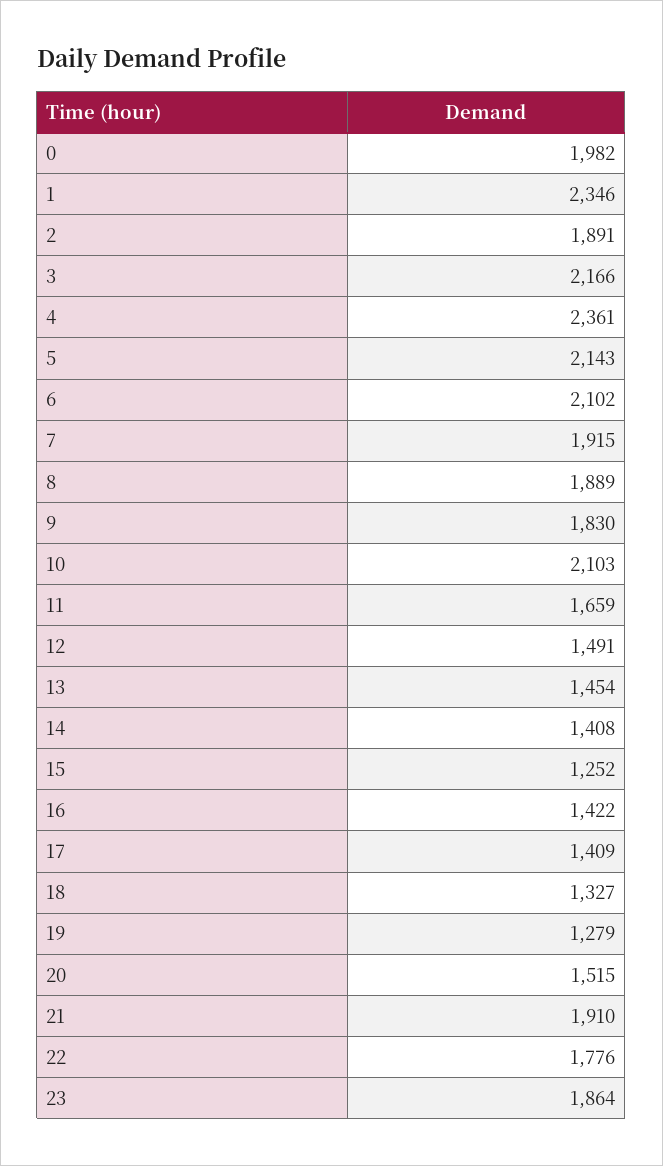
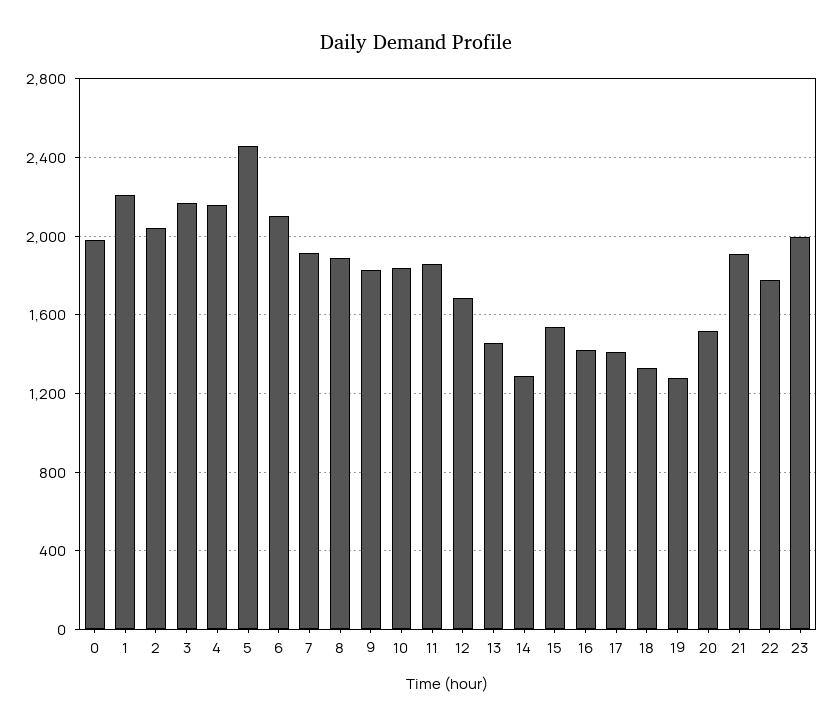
  {
    "0": 1982,
-   "1": 2346,
+   "1": 2200,
-   "2": 1891,
+   "2": 2050,
    "3": 2166,
-   "4": 2361,
+   "4": 2150,
-   "5": 2143,
+   "5": 2450,
    "6": 2102,
    "7": 1915,
    "8": 1889,
    "9": 1830,
-   "10": 2103,
+   "10": 1850,
-   "11": 1659,
+   "11": 1850,
-   "12": 1491,
+   "12": 1700,
    "13": 1454,
-   "14": 1408,
+   "14": 1300,
-   "15": 1252,
+   "15": 1550,
    "16": 1422,
    "17": 1409,
    "18": 1327,
    "19": 1279,
    "20": 1515,
    "21": 1910,
    "22": 1776,
-   "23": 1864
+   "23": 2000
  }

